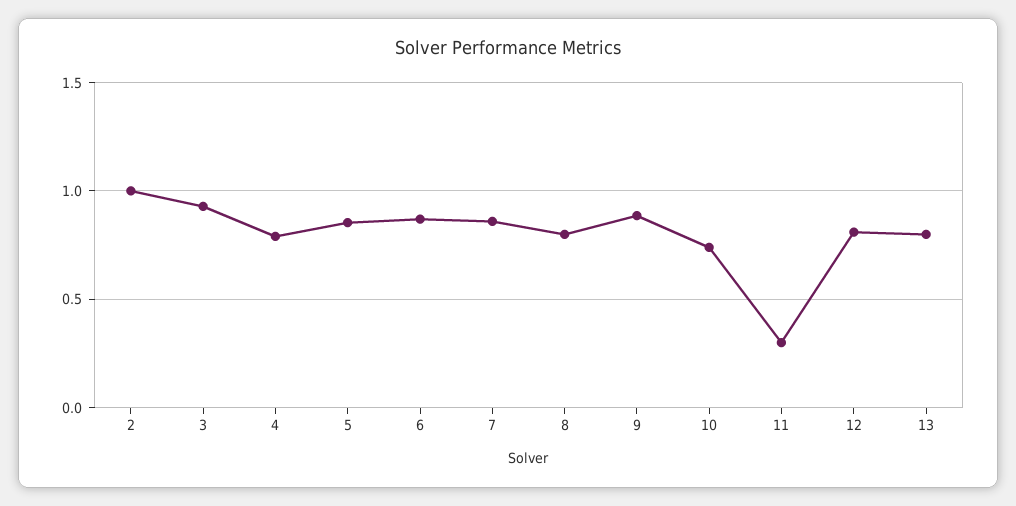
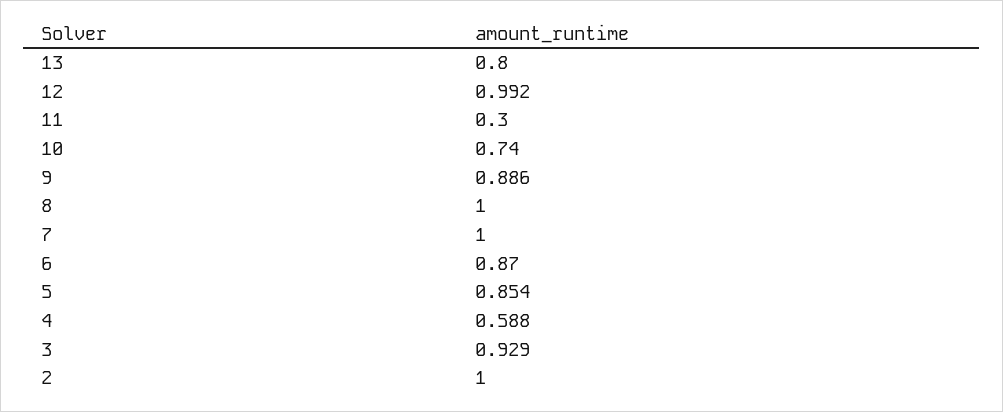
  {
    "2": 1,
    "3": 0.929,
-   "4": 0.8,
+   "4": 0.588,
    "5": 0.854,
    "6": 0.87,
-   "7": 0.85,
+   "7": 1,
-   "8": 0.8,
+   "8": 1,
    "9": 0.886,
    "10": 0.74,
    "11": 0.3,
-   "12": 0.8,
+   "12": 0.992,
    "13": 0.8
  }

